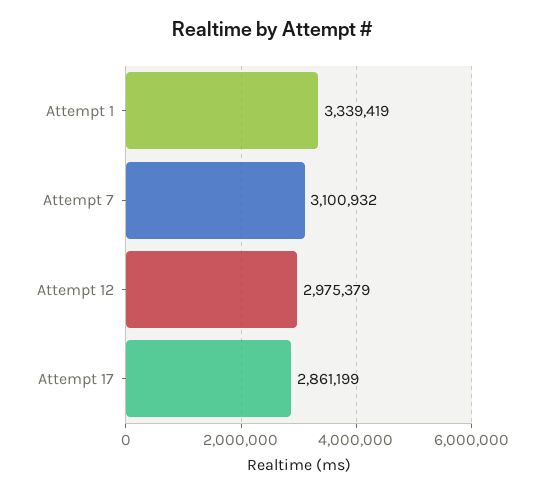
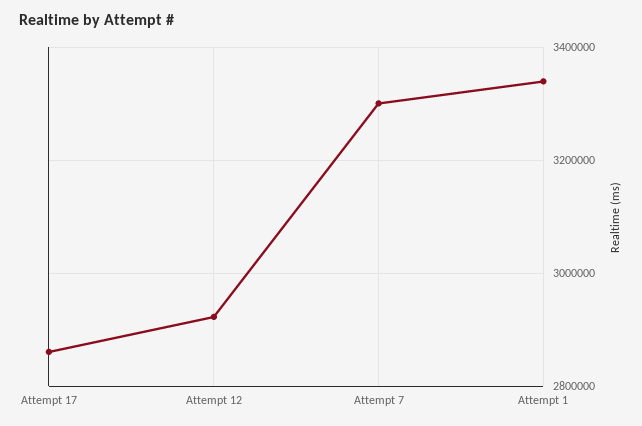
  {
    "Attempt 1": 3339419,
-   "Attempt 7": 3100932,
+   "Attempt 7": 3300000,
-   "Attempt 12": 2975379,
+   "Attempt 12": 2920000,
    "Attempt 17": 2861199
  }

